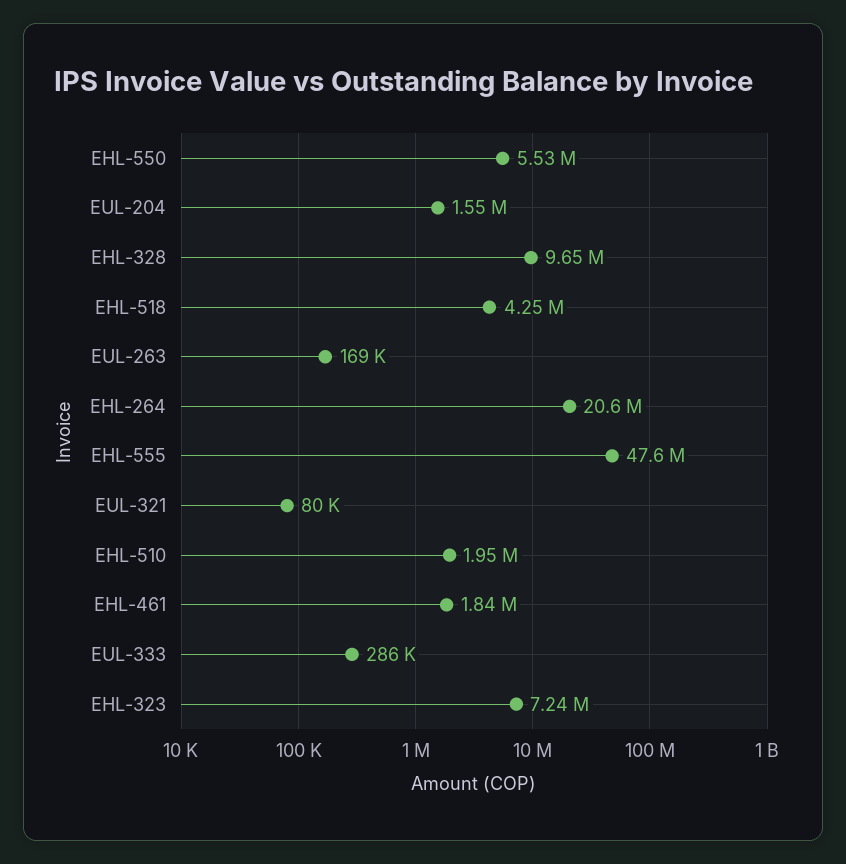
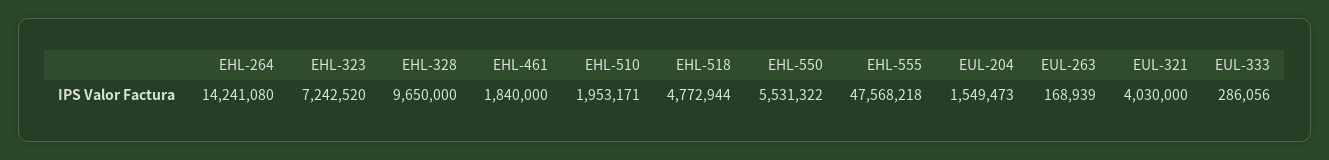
  {
    "EHL-550": 5531322,
    "EUL-204": 1549473,
    "EHL-328": 9650000,
-   "EHL-518": 4250000,
+   "EHL-518": 4772944,
    "EUL-263": 168939,
-   "EHL-264": 20600000,
+   "EHL-264": 14241080,
    "EHL-555": 47568218,
-   "EUL-321": 80000,
+   "EUL-321": 4030000,
    "EHL-510": 1953171,
    "EHL-461": 1840000,
    "EUL-333": 286056,
    "EHL-323": 7242520
  }

